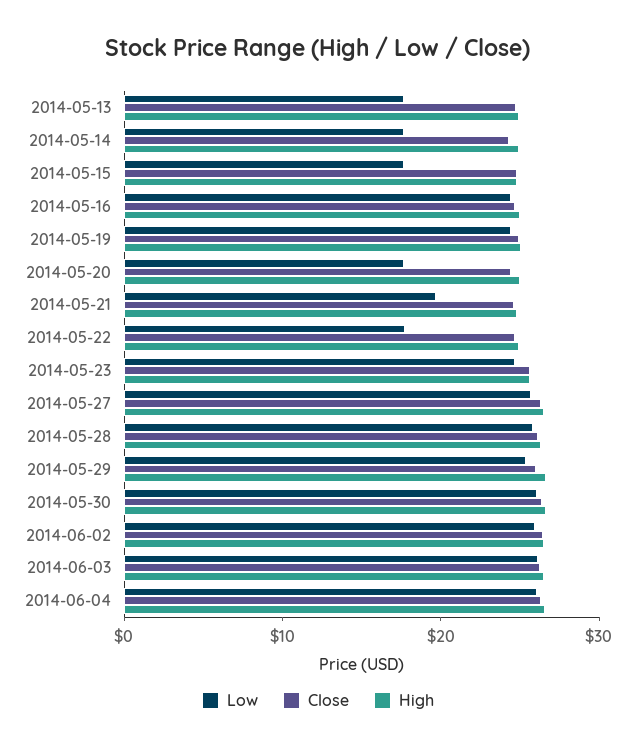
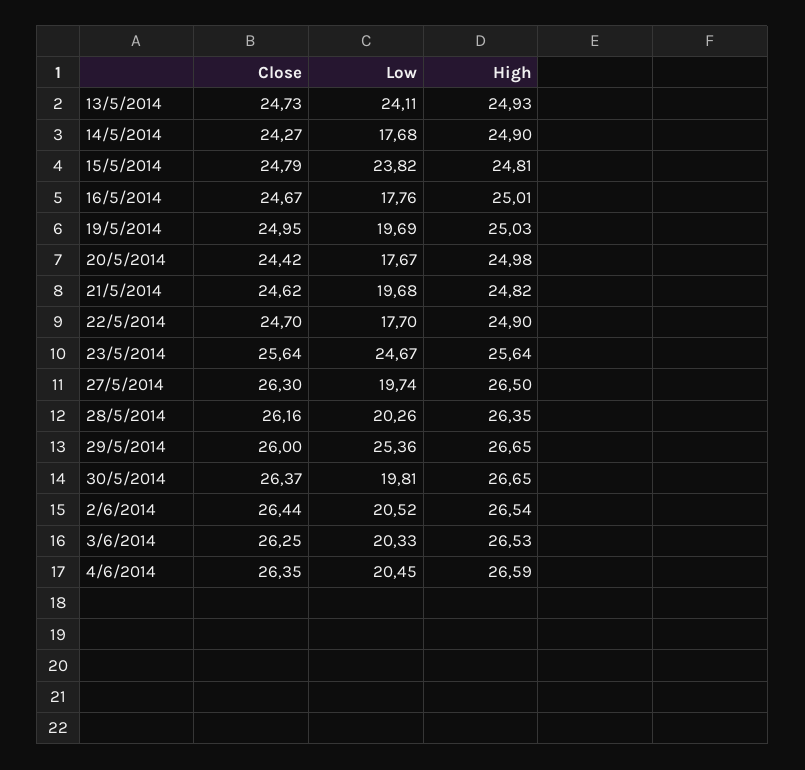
  {
    "Low": {
-     "2014-05-13": 18,
+     "2014-05-13": 24.11,
      "2014-05-14": 17.68,
-     "2014-05-15": 18,
+     "2014-05-15": 23.82,
-     "2014-05-16": 24,
+     "2014-05-16": 17.76,
-     "2014-05-19": 24,
+     "2014-05-19": 19.69,
      "2014-05-20": 17.67,
      "2014-05-21": 19.68,
      "2014-05-22": 17.7,
      "2014-05-23": 24.67,
-     "2014-05-27": 26,
+     "2014-05-27": 19.74,
-     "2014-05-28": 26,
+     "2014-05-28": 20.26,
      "2014-05-29": 25.36,
-     "2014-05-30": 26,
+     "2014-05-30": 19.81,
-     "2014-06-02": 26,
+     "2014-06-02": 20.52,
-     "2014-06-03": 26,
+     "2014-06-03": 20.33,
-     "2014-06-04": 26
+     "2014-06-04": 20.45
    },
    "Close": {
      "2014-05-13": 24.73,
      "2014-05-14": 24.27,
      "2014-05-15": 24.79,
      "2014-05-16": 24.67,
      "2014-05-19": 24.95,
      "2014-05-20": 24.42,
      "2014-05-21": 24.62,
      "2014-05-22": 24.7,
      "2014-05-23": 25.64,
      "2014-05-27": 26.3,
      "2014-05-28": 26.16,
      "2014-05-29": 26,
      "2014-05-30": 26.37,
      "2014-06-02": 26.44,
      "2014-06-03": 26.25,
      "2014-06-04": 26.35
    },
    "High": {
      "2014-05-13": 24.93,
      "2014-05-14": 24.9,
      "2014-05-15": 24.81,
      "2014-05-16": 25.01,
      "2014-05-19": 25.03,
      "2014-05-20": 24.98,
      "2014-05-21": 24.82,
      "2014-05-22": 24.9,
      "2014-05-23": 25.64,
      "2014-05-27": 26.5,
      "2014-05-28": 26.35,
      "2014-05-29": 26.65,
      "2014-05-30": 26.65,
      "2014-06-02": 26.54,
      "2014-06-03": 26.53,
      "2014-06-04": 26.59
    }
  }

